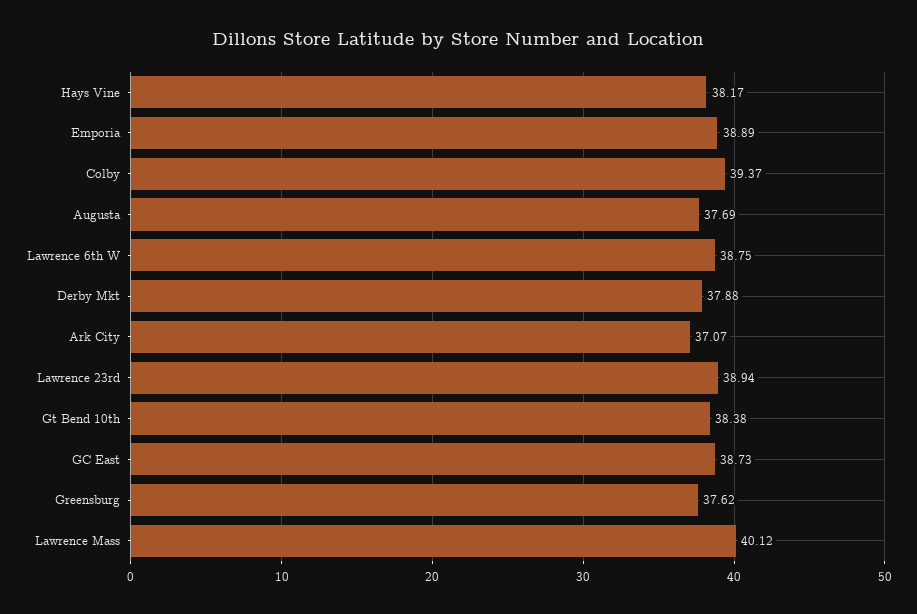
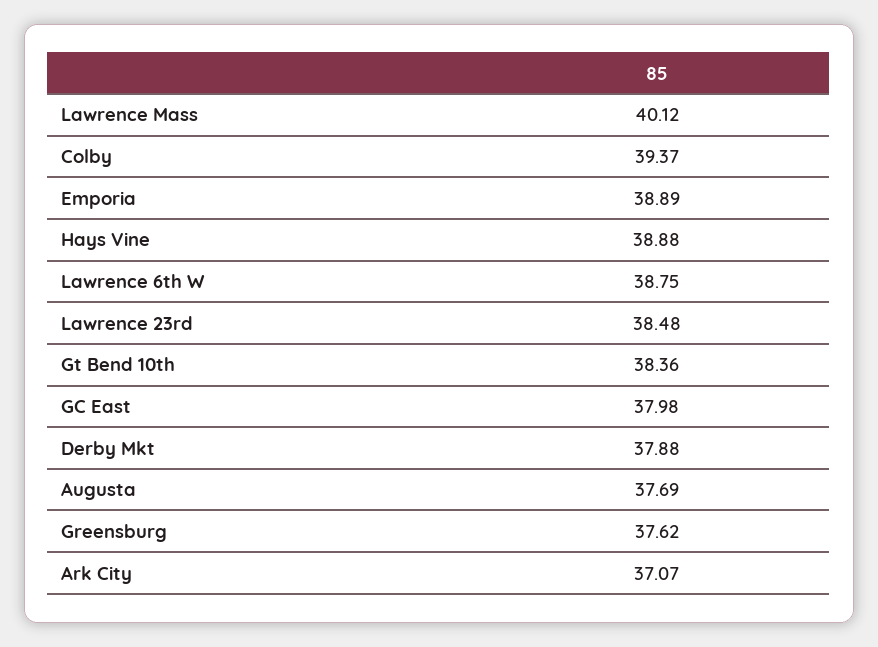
  {
-   "Hays Vine": 38.17,
+   "Hays Vine": 38.88,
    "Emporia": 38.89,
    "Colby": 39.37,
    "Augusta": 37.69,
    "Lawrence 6th W": 38.75,
    "Derby Mkt": 37.88,
    "Ark City": 37.07,
-   "Lawrence 23rd": 38.94,
+   "Lawrence 23rd": 38.48,
-   "Gt Bend 10th": 38.38,
+   "Gt Bend 10th": 38.36,
-   "GC East": 38.73,
+   "GC East": 37.98,
    "Greensburg": 37.62,
    "Lawrence Mass": 40.12
  }

